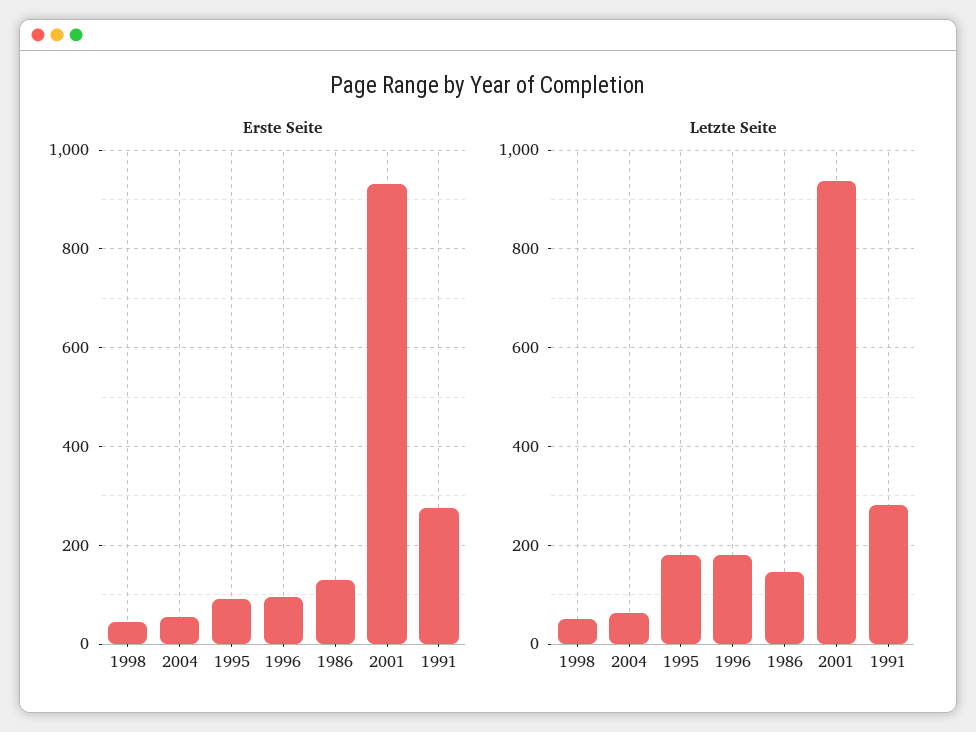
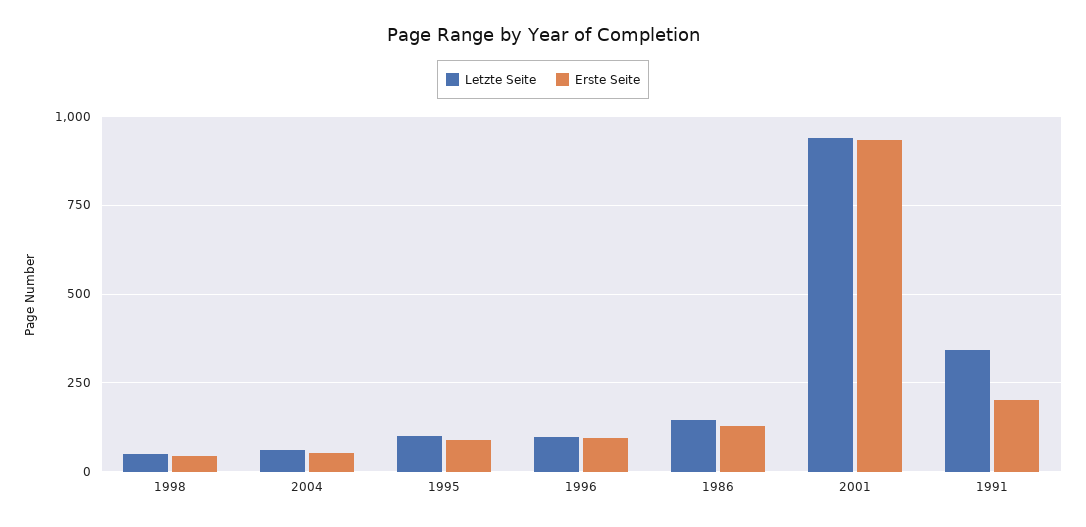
  {
    "Erste Seite": {
      "1998": 40,
      "2004": 60,
      "1995": 100,
      "1996": 100,
      "1986": 120,
      "2001": 940,
-     "1991": 280
+     "1991": 200
    },
    "Letzte Seite": {
      "1998": 60,
      "2004": 60,
-     "1995": 180,
+     "1995": 100,
-     "1996": 180,
+     "1996": 100,
      "1986": 140,
      "2001": 940,
-     "1991": 280
+     "1991": 350
    }
  }

